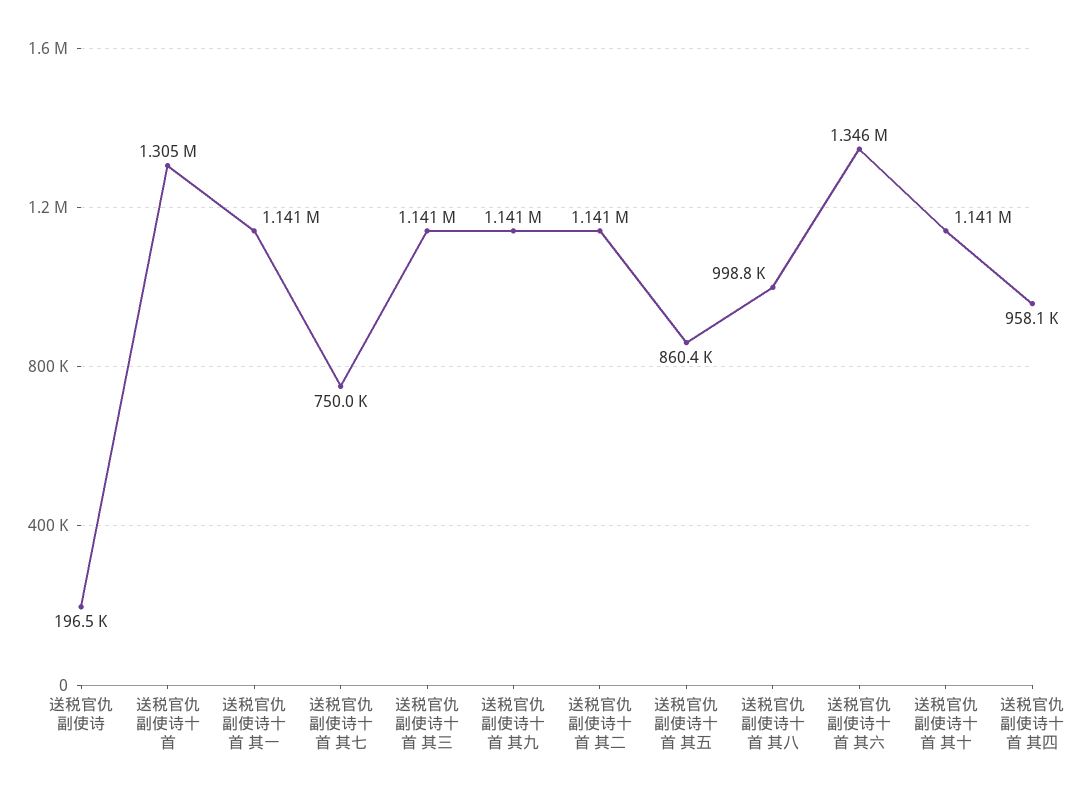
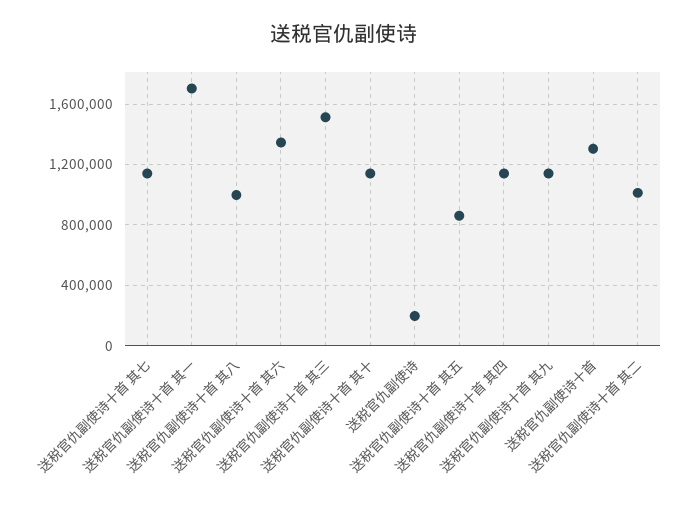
  {
    "送税官仇副使诗": 196500,
    "送税官仇副使诗十首": 1305000,
-   "送税官仇副使诗十首 其一": 1141000,
+   "送税官仇副使诗十首 其一": 1700000,
-   "送税官仇副使诗十首 其七": 750000,
+   "送税官仇副使诗十首 其七": 1150000,
-   "送税官仇副使诗十首 其三": 1141000,
+   "送税官仇副使诗十首 其三": 1500000,
    "送税官仇副使诗十首 其九": 1141000,
-   "送税官仇副使诗十首 其二": 1141000,
+   "送税官仇副使诗十首 其二": 1000000,
    "送税官仇副使诗十首 其五": 860400,
    "送税官仇副使诗十首 其八": 998800,
    "送税官仇副使诗十首 其六": 1346000,
    "送税官仇副使诗十首 其十": 1141000,
-   "送税官仇副使诗十首 其四": 958100
+   "送税官仇副使诗十首 其四": 1150000
  }

